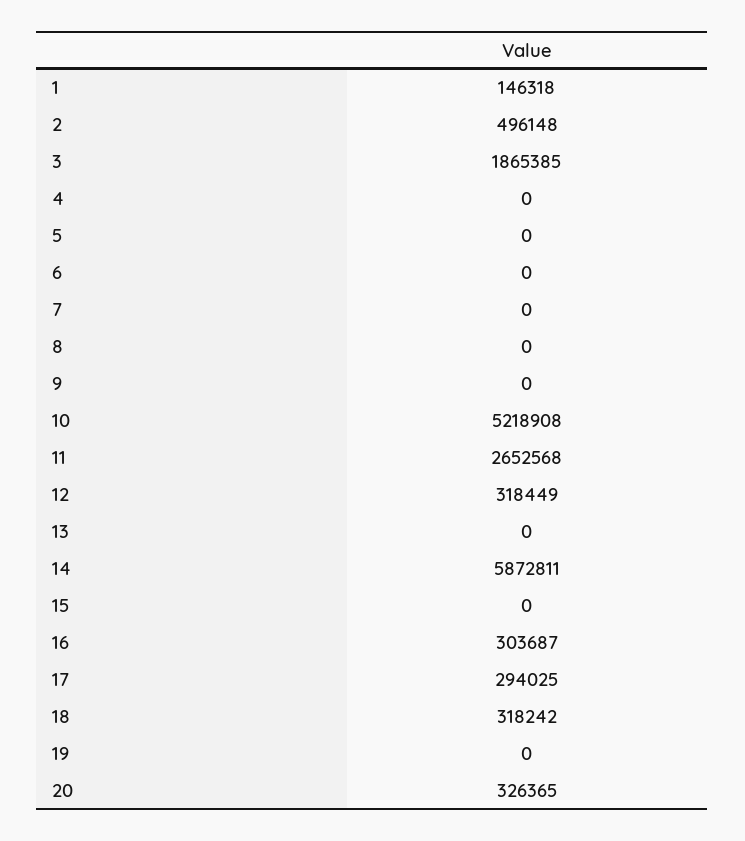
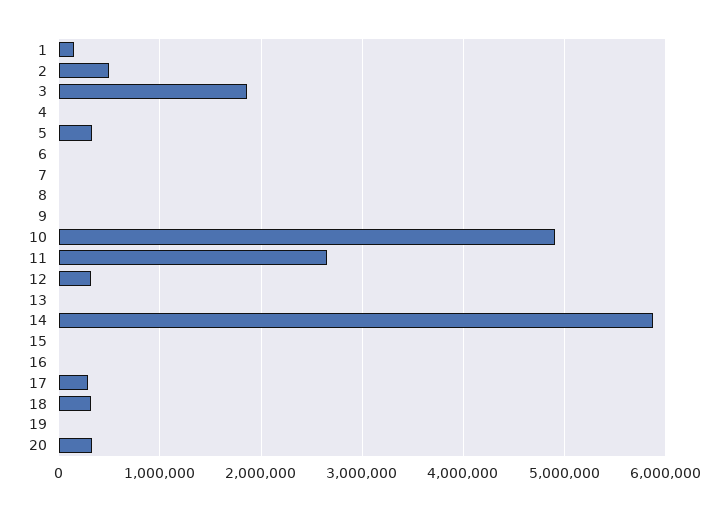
  {
    "1": 146318,
    "2": 496148,
    "3": 1865385,
    "4": 0,
-   "5": 0,
+   "5": 300000,
    "6": 0,
    "7": 0,
    "8": 0,
    "9": 0,
-   "10": 5218908,
+   "10": 4900000,
    "11": 2652568,
    "12": 318449,
    "13": 0,
    "14": 5872811,
    "15": 0,
-   "16": 303687,
+   "16": 0,
    "17": 294025,
    "18": 318242,
    "19": 0,
    "20": 326365
  }

